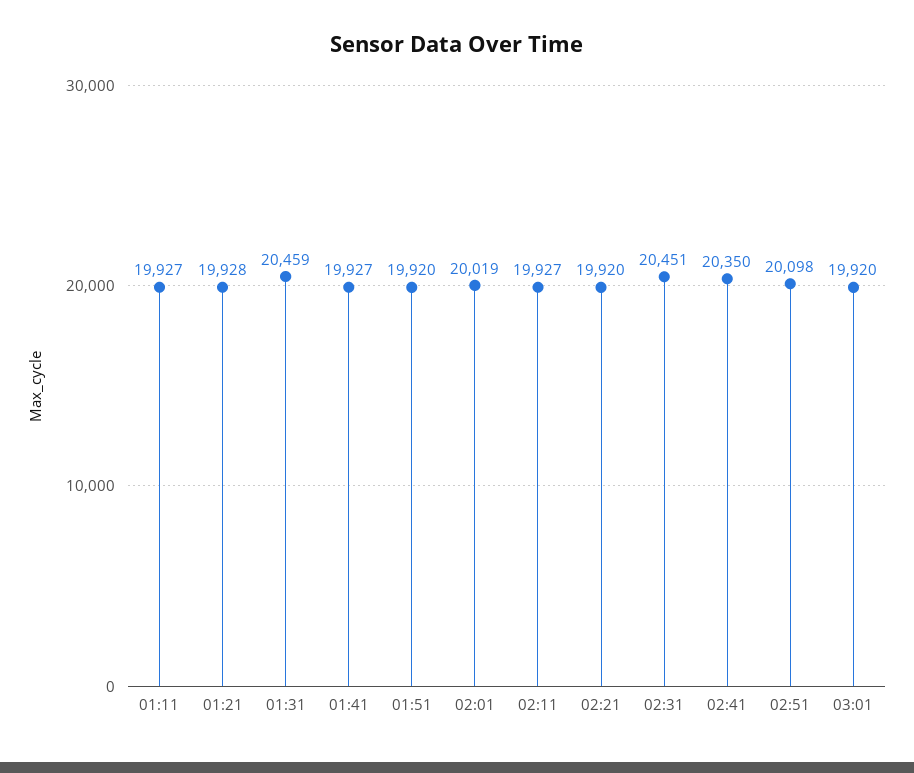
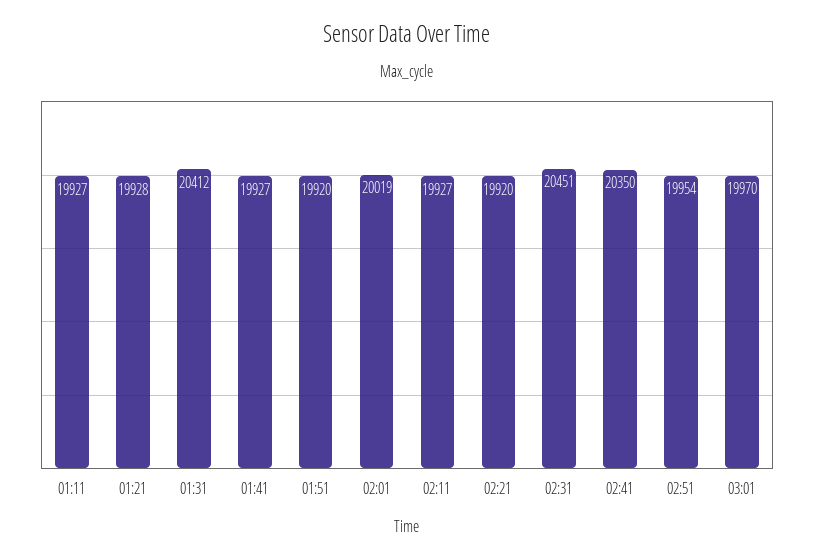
  {
    "01:11": 19927,
    "01:21": 19928,
-   "01:31": 20459,
+   "01:31": 20412,
    "01:41": 19927,
    "01:51": 19920,
    "02:01": 20019,
    "02:11": 19927,
    "02:21": 19920,
    "02:31": 20451,
    "02:41": 20350,
-   "02:51": 20098,
+   "02:51": 19954,
-   "03:01": 19920
+   "03:01": 19970
  }

